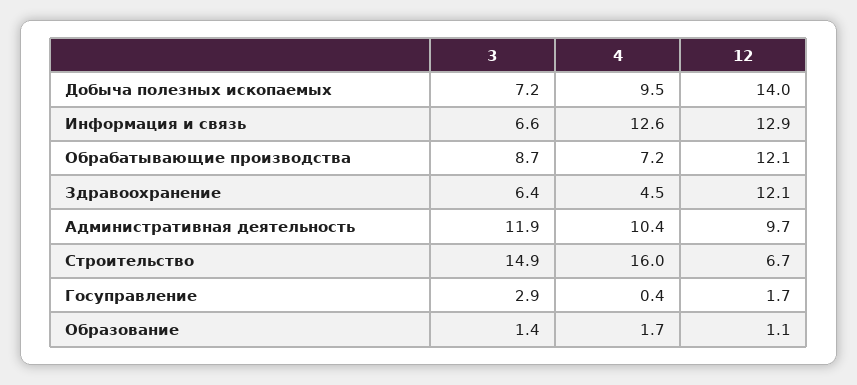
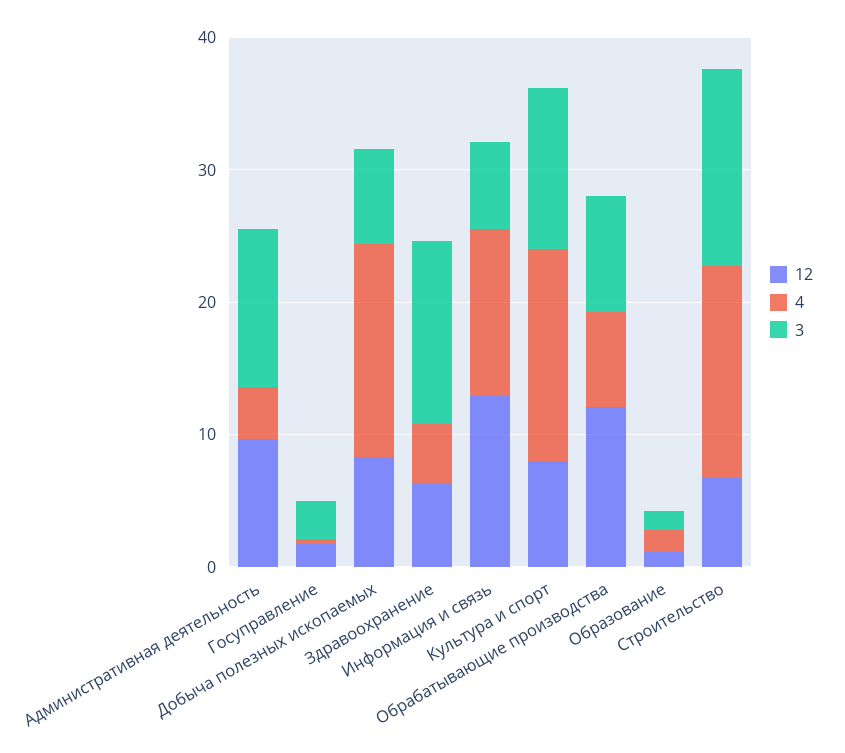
  {
    "3": {
      "Добыча полезных ископаемых": 7.2,
      "Информация и связь": 6.6,
      "Обрабатывающие производства": 8.7,
-     "Здравоохранение": 6.4,
+     "Здравоохранение": 14,
      "Административная деятельность": 11.9,
      "Строительство": 14.9,
      "Госуправление": 2.9,
-     "Образование": 1.4
+     "Образование": 1.4,
+     "Культура и спорт": 12
    },
    "4": {
-     "Добыча полезных ископаемых": 9.5,
+     "Добыча полезных ископаемых": 16,
      "Информация и связь": 12.6,
      "Обрабатывающие производства": 7.2,
      "Здравоохранение": 4.5,
-     "Административная деятельность": 10.4,
+     "Административная деятельность": 4,
      "Строительство": 16,
      "Госуправление": 0.4,
-     "Образование": 1.7
+     "Образование": 1.7,
+     "Культура и спорт": 16
    },
    "12": {
-     "Добыча полезных ископаемых": 14,
+     "Добыча полезных ископаемых": 8,
      "Информация и связь": 12.9,
      "Обрабатывающие производства": 12.1,
-     "Здравоохранение": 12.1,
+     "Здравоохранение": 6,
      "Административная деятельность": 9.7,
      "Строительство": 6.7,
      "Госуправление": 1.7,
-     "Образование": 1.1
+     "Образование": 1.1,
+     "Культура и спорт": 8
    }
  }

